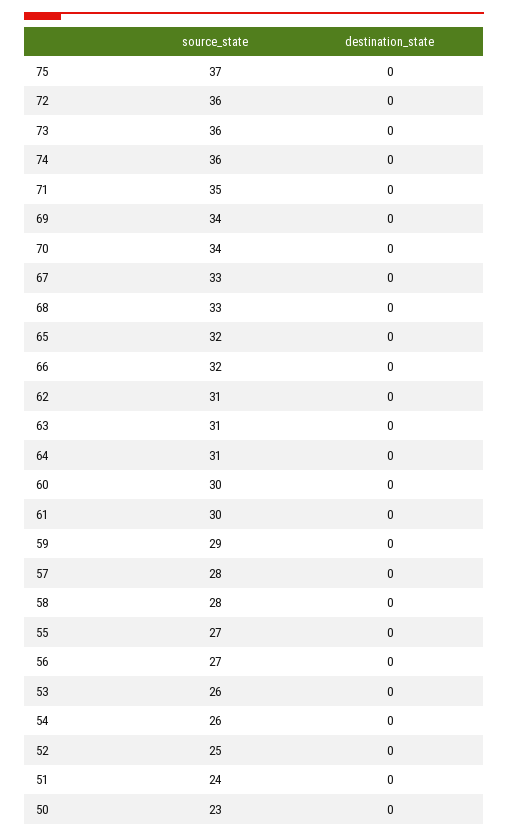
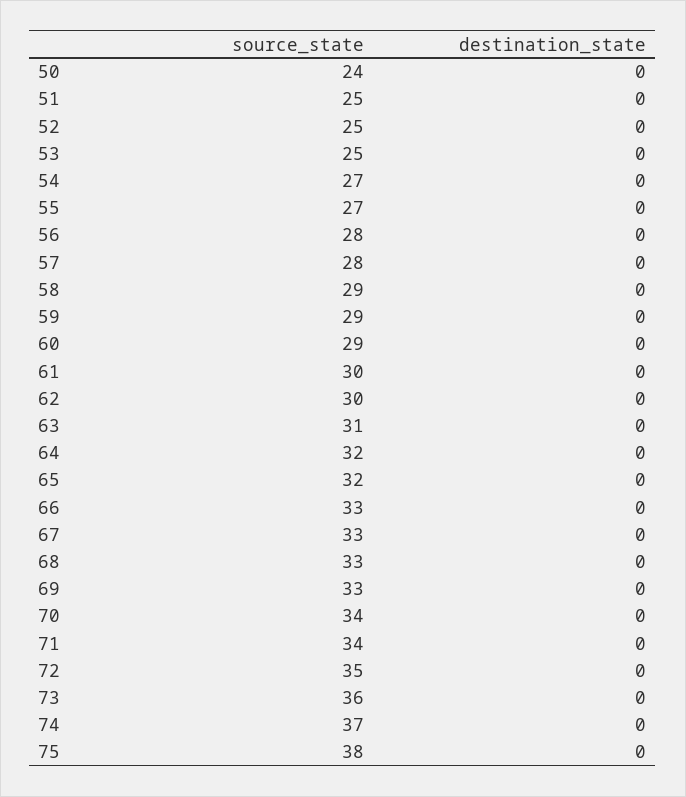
  {
    "source_state": {
-     "75": 37,
+     "75": 38,
-     "72": 36,
+     "72": 35,
      "73": 36,
-     "74": 36,
+     "74": 37,
-     "71": 35,
+     "71": 34,
-     "69": 34,
+     "69": 33,
      "70": 34,
      "67": 33,
      "68": 33,
      "65": 32,
-     "66": 32,
+     "66": 33,
-     "62": 31,
+     "62": 30,
      "63": 31,
-     "64": 31,
+     "64": 32,
-     "60": 30,
+     "60": 29,
      "61": 30,
      "59": 29,
      "57": 28,
-     "58": 28,
+     "58": 29,
      "55": 27,
-     "56": 27,
+     "56": 28,
-     "53": 26,
+     "53": 25,
-     "54": 26,
+     "54": 27,
      "52": 25,
-     "51": 24,
+     "51": 25,
-     "50": 23
+     "50": 24
    },
    "destination_state": {
      "75": 0,
      "72": 0,
      "73": 0,
      "74": 0,
      "71": 0,
      "69": 0,
      "70": 0,
      "67": 0,
      "68": 0,
      "65": 0,
      "66": 0,
      "62": 0,
      "63": 0,
      "64": 0,
      "60": 0,
      "61": 0,
      "59": 0,
      "57": 0,
      "58": 0,
      "55": 0,
      "56": 0,
      "53": 0,
      "54": 0,
      "52": 0,
      "51": 0,
      "50": 0
    }
  }

